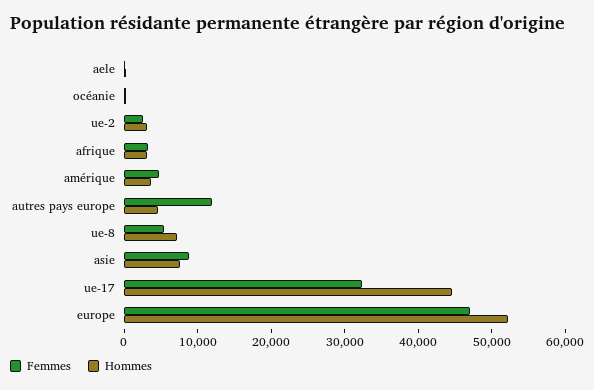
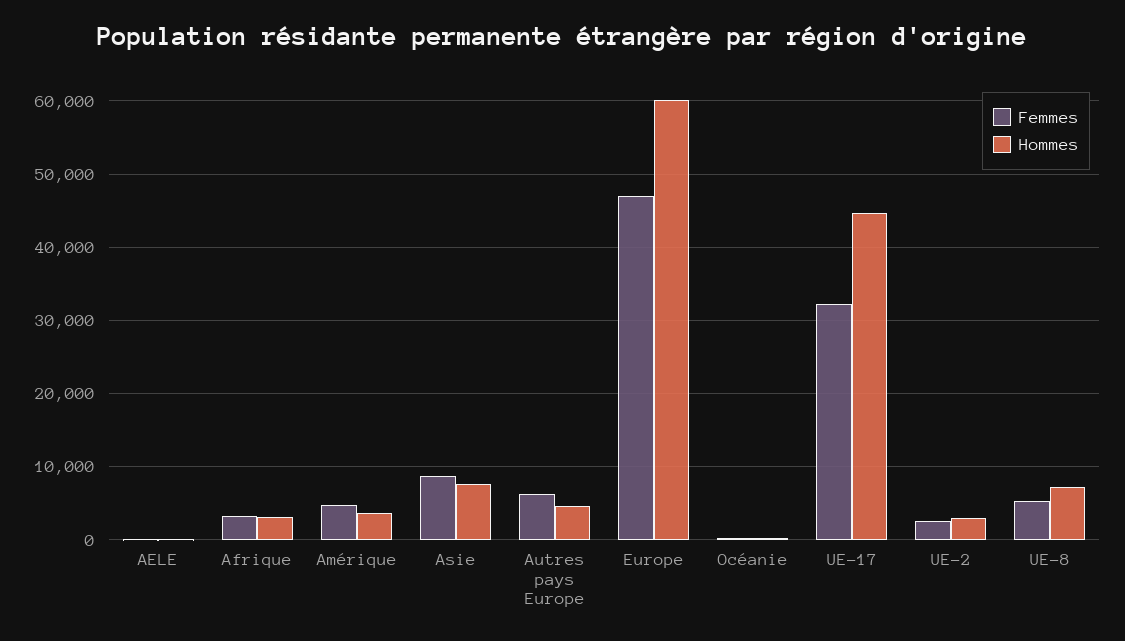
  {
    "Femmes": {
      "aele": 0,
      "océanie": 0,
      "ue-2": 3000,
      "afrique": 3000,
      "amérique": 5000,
-     "autres pays europe": 12000,
+     "autres pays europe": 6000,
      "ue-8": 5000,
      "asie": 9000,
      "ue-17": 32000,
      "europe": 47000
    },
    "Hommes": {
      "aele": 0,
      "océanie": 0,
      "ue-2": 3000,
      "afrique": 3000,
      "amérique": 4000,
      "autres pays europe": 5000,
      "ue-8": 7000,
      "asie": 8000,
      "ue-17": 45000,
-     "europe": 52000
+     "europe": 60000
    }
  }

